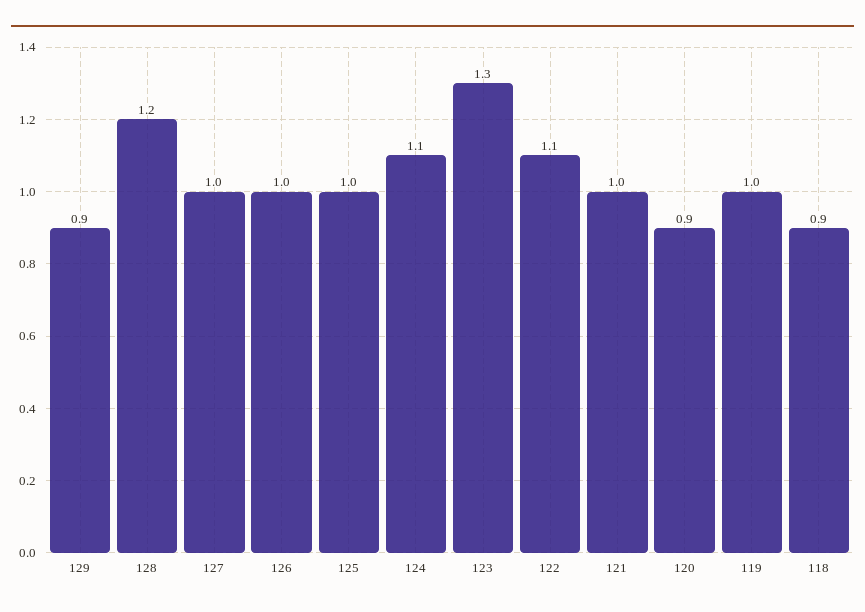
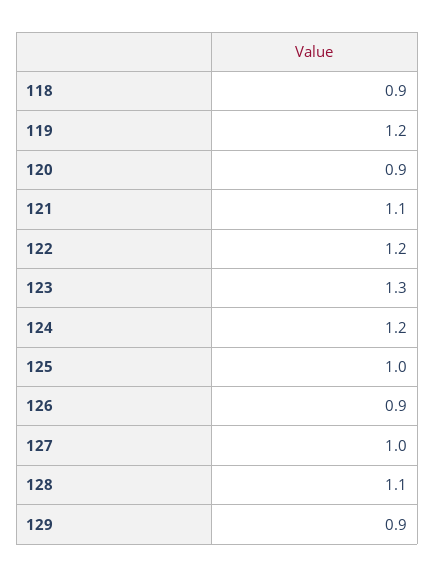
  {
    "129": 0.9,
-   "128": 1.2,
+   "128": 1.1,
    "127": 1,
-   "126": 1,
+   "126": 0.9,
    "125": 1,
-   "124": 1.1,
+   "124": 1.2,
    "123": 1.3,
-   "122": 1.1,
+   "122": 1.2,
-   "121": 1,
+   "121": 1.1,
    "120": 0.9,
-   "119": 1,
+   "119": 1.2,
    "118": 0.9
  }

